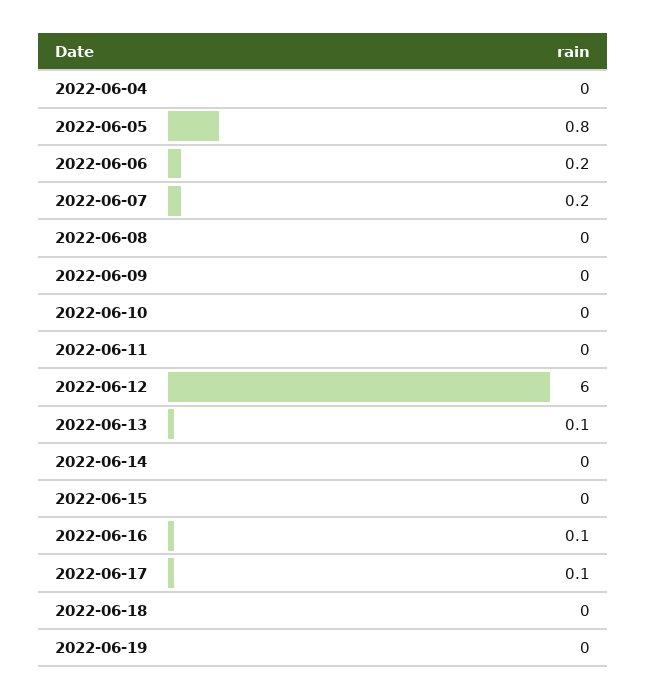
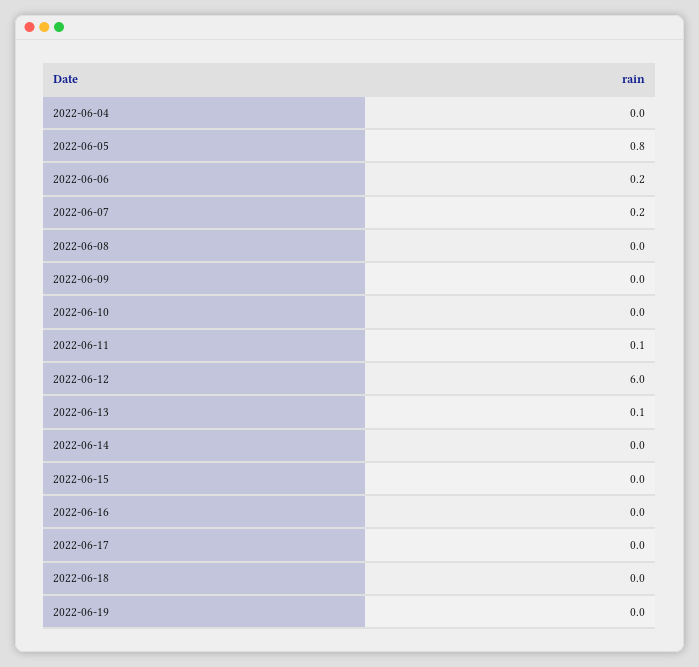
  {
    "2022-06-04": 0,
    "2022-06-05": 0.8,
    "2022-06-06": 0.2,
    "2022-06-07": 0.2,
    "2022-06-08": 0,
    "2022-06-09": 0,
    "2022-06-10": 0,
-   "2022-06-11": 0,
+   "2022-06-11": 0.1,
    "2022-06-12": 6,
    "2022-06-13": 0.1,
    "2022-06-14": 0,
    "2022-06-15": 0,
-   "2022-06-16": 0.1,
+   "2022-06-16": 0,
-   "2022-06-17": 0.1,
+   "2022-06-17": 0,
    "2022-06-18": 0,
    "2022-06-19": 0
  }

